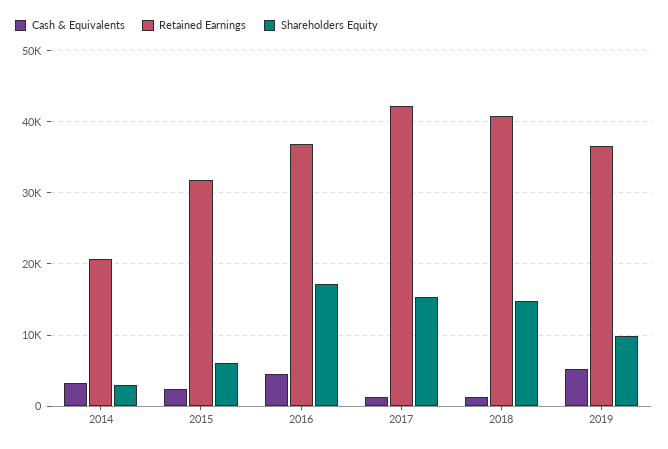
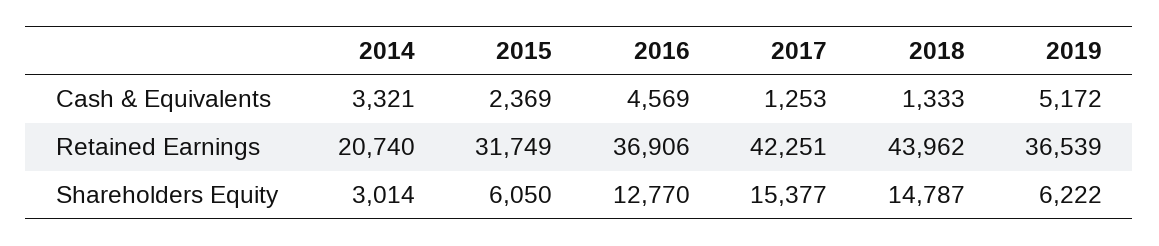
  {
    "Cash & Equivalents": {
      "2014": 3321,
      "2015": 2369,
      "2016": 4569,
      "2017": 1253,
      "2018": 1333,
      "2019": 5172
    },
    "Retained Earnings": {
      "2014": 20740,
      "2015": 31749,
      "2016": 36906,
      "2017": 42251,
-     "2018": 41000,
+     "2018": 43962,
      "2019": 36539
    },
    "Shareholders Equity": {
      "2014": 3014,
      "2015": 6050,
-     "2016": 17000,
+     "2016": 12770,
      "2017": 15377,
      "2018": 14787,
-     "2019": 10000
+     "2019": 6222
    }
  }

